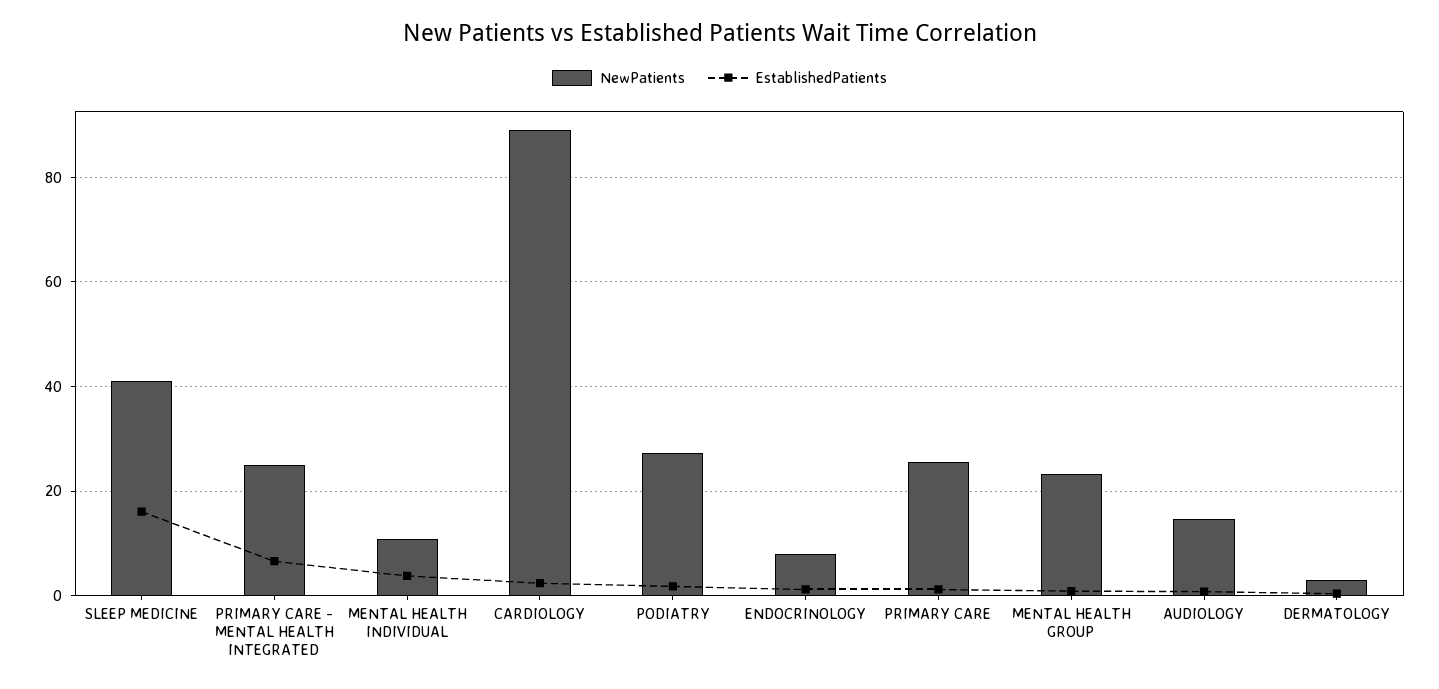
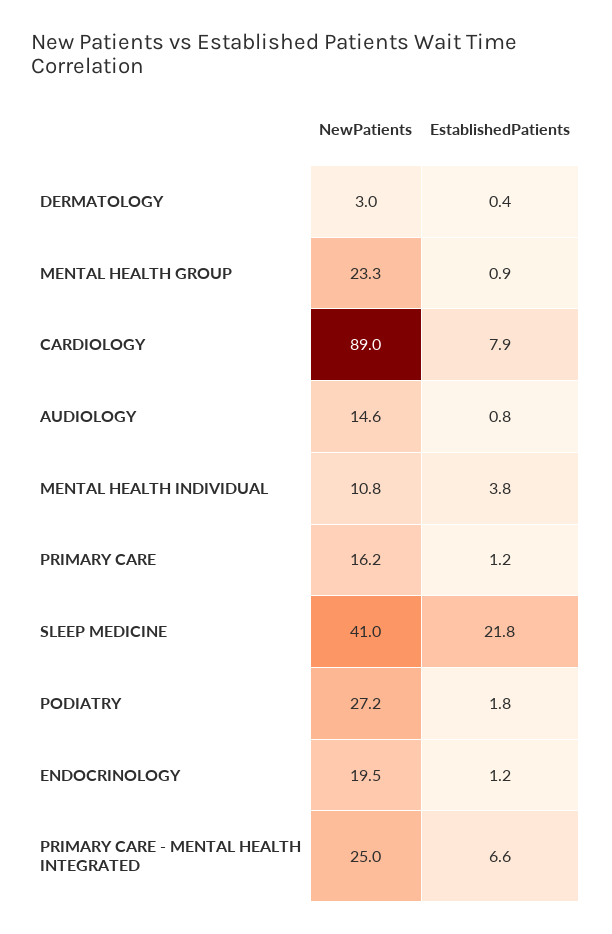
  {
    "NewPatients": {
      "SLEEP MEDICINE": 41,
      "PRIMARY CARE - MENTAL HEALTH INTEGRATED": 25,
      "MENTAL HEALTH INDIVIDUAL": 10.8,
      "CARDIOLOGY": 89,
      "PODIATRY": 27.2,
-     "ENDOCRINOLOGY": 8,
+     "ENDOCRINOLOGY": 19.5,
-     "PRIMARY CARE": 26,
+     "PRIMARY CARE": 16.2,
      "MENTAL HEALTH GROUP": 23.3,
      "AUDIOLOGY": 14.6,
      "DERMATOLOGY": 3
    },
    "EstablishedPatients": {
-     "SLEEP MEDICINE": 16,
+     "SLEEP MEDICINE": 21.8,
      "PRIMARY CARE - MENTAL HEALTH INTEGRATED": 6.6,
      "MENTAL HEALTH INDIVIDUAL": 3.8,
-     "CARDIOLOGY": 2,
+     "CARDIOLOGY": 7.9,
      "PODIATRY": 1.8,
      "ENDOCRINOLOGY": 1.2,
      "PRIMARY CARE": 1.2,
      "MENTAL HEALTH GROUP": 0.9,
      "AUDIOLOGY": 0.8,
      "DERMATOLOGY": 0.4
    }
  }

